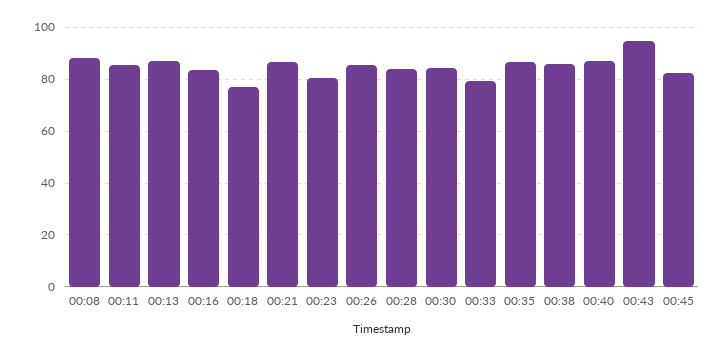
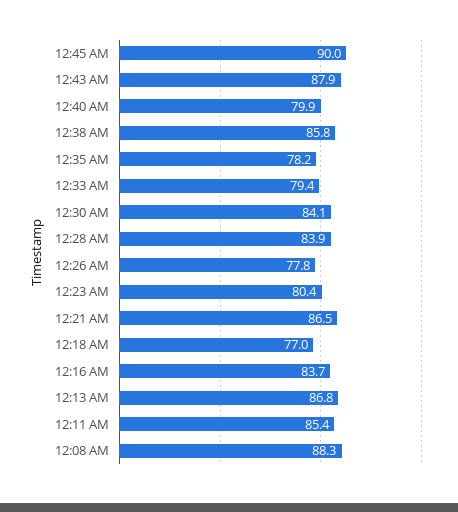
  {
    "00:08": 88.3,
    "00:11": 85.4,
    "00:13": 86.8,
    "00:16": 83.7,
    "00:18": 77,
    "00:21": 86.5,
    "00:23": 80.4,
-   "00:26": 85,
+   "00:26": 77.8,
    "00:28": 83.9,
    "00:30": 84.1,
    "00:33": 79.4,
-   "00:35": 87.5,
+   "00:35": 78.2,
    "00:38": 85.8,
-   "00:40": 87.5,
+   "00:40": 79.9,
-   "00:43": 95,
+   "00:43": 87.9,
-   "00:45": 82.5
+   "00:45": 90
  }

